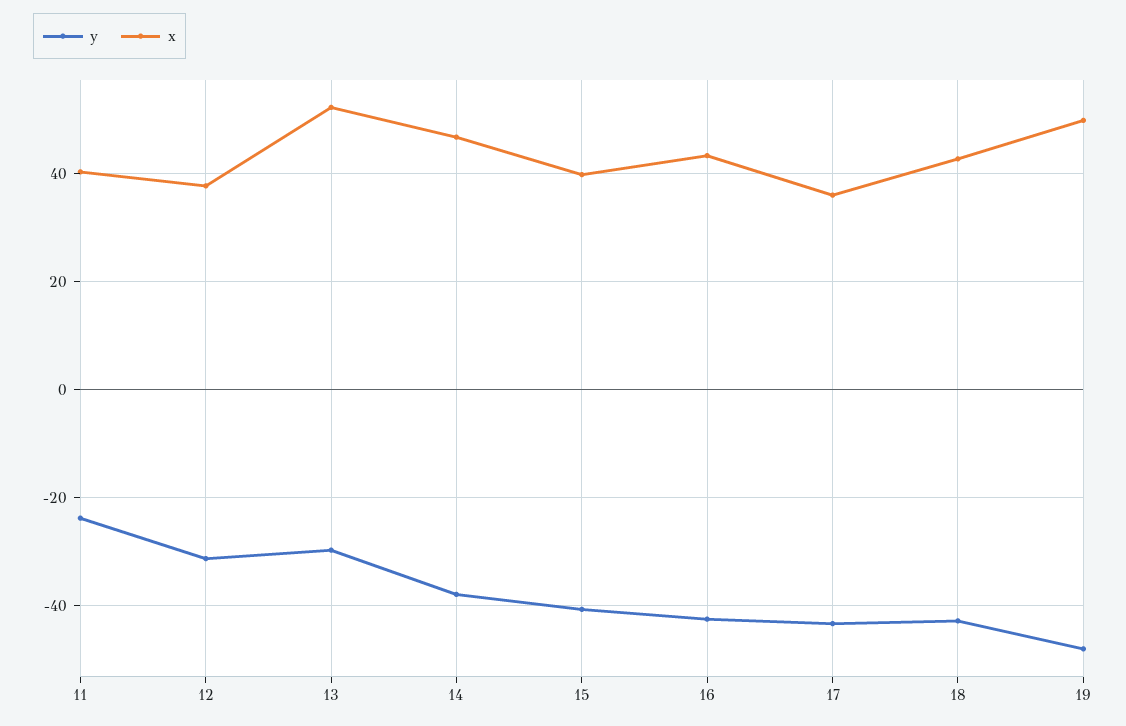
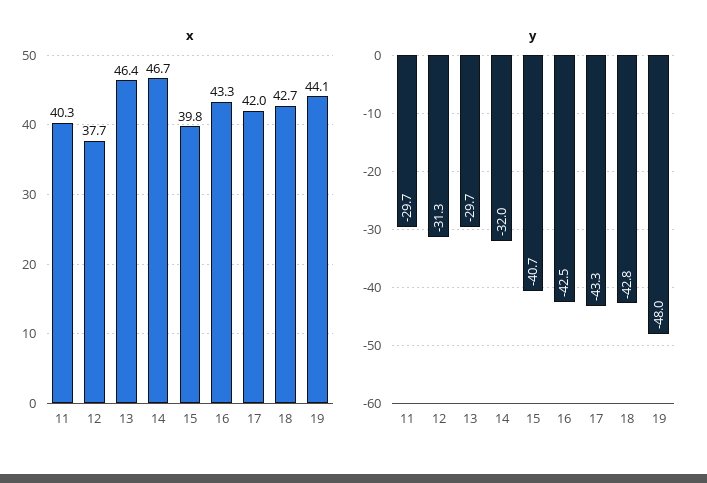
  {
    "y": {
-     "11": -24,
+     "11": -29.7,
      "12": -31.3,
      "13": -29.7,
-     "14": -38,
+     "14": -32,
      "15": -40.7,
      "16": -42.5,
      "17": -43.3,
      "18": -42.8,
      "19": -48
    },
    "x": {
      "11": 40.3,
      "12": 37.7,
-     "13": 52,
+     "13": 46.4,
      "14": 46.7,
      "15": 39.8,
      "16": 43.3,
-     "17": 36,
+     "17": 42,
      "18": 42.7,
-     "19": 50
+     "19": 44.1
    }
  }

